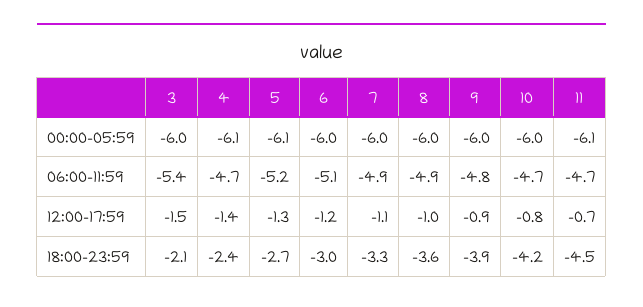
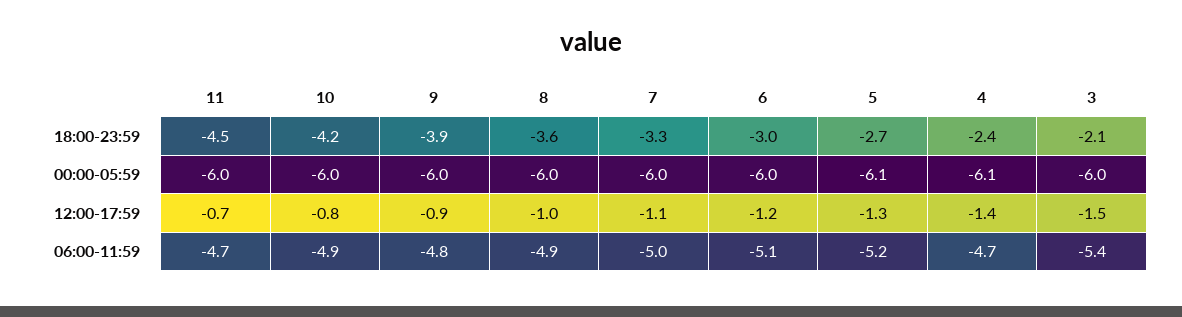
  {
    "3": {
      "00:00-05:59": -6,
      "06:00-11:59": -5.4,
      "12:00-17:59": -1.5,
      "18:00-23:59": -2.1
    },
    "4": {
      "00:00-05:59": -6.1,
      "06:00-11:59": -4.7,
      "12:00-17:59": -1.4,
      "18:00-23:59": -2.4
    },
    "5": {
      "00:00-05:59": -6.1,
      "06:00-11:59": -5.2,
      "12:00-17:59": -1.3,
      "18:00-23:59": -2.7
    },
    "6": {
      "00:00-05:59": -6,
      "06:00-11:59": -5.1,
      "12:00-17:59": -1.2,
      "18:00-23:59": -3
    },
    "7": {
      "00:00-05:59": -6,
-     "06:00-11:59": -4.9,
+     "06:00-11:59": -5,
      "12:00-17:59": -1.1,
      "18:00-23:59": -3.3
    },
    "8": {
      "00:00-05:59": -6,
      "06:00-11:59": -4.9,
      "12:00-17:59": -1,
      "18:00-23:59": -3.6
    },
    "9": {
      "00:00-05:59": -6,
      "06:00-11:59": -4.8,
      "12:00-17:59": -0.9,
      "18:00-23:59": -3.9
    },
    "10": {
      "00:00-05:59": -6,
-     "06:00-11:59": -4.7,
+     "06:00-11:59": -4.9,
      "12:00-17:59": -0.8,
      "18:00-23:59": -4.2
    },
    "11": {
-     "00:00-05:59": -6.1,
+     "00:00-05:59": -6,
      "06:00-11:59": -4.7,
      "12:00-17:59": -0.7,
      "18:00-23:59": -4.5
    }
  }

